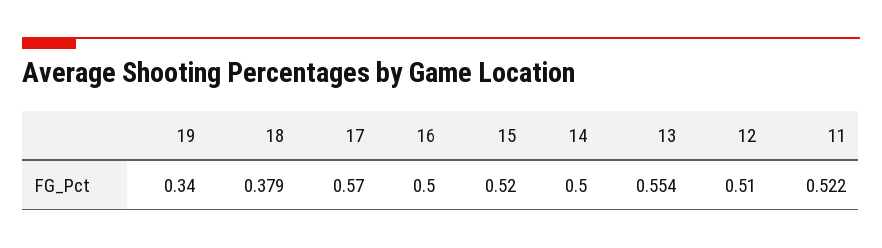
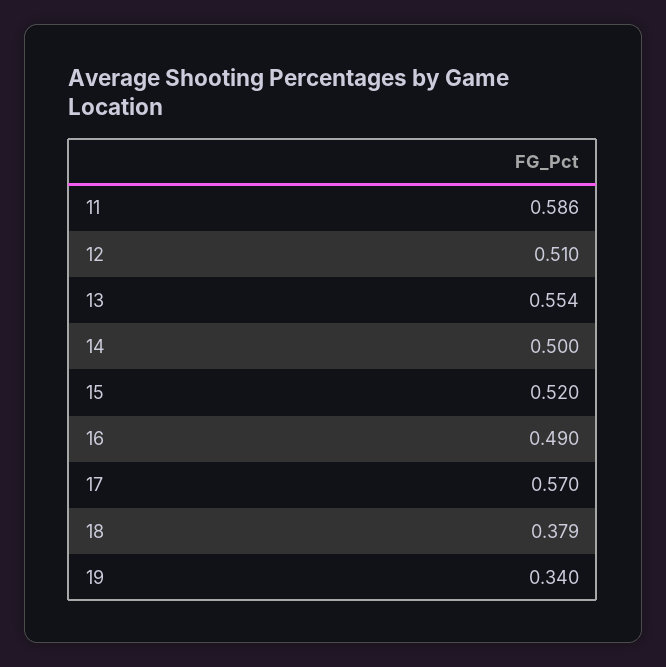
  {
    "19": 0.34,
    "18": 0.379,
    "17": 0.57,
-   "16": 0.5,
+   "16": 0.49,
    "15": 0.52,
    "14": 0.5,
    "13": 0.554,
    "12": 0.51,
-   "11": 0.522
+   "11": 0.586
  }

